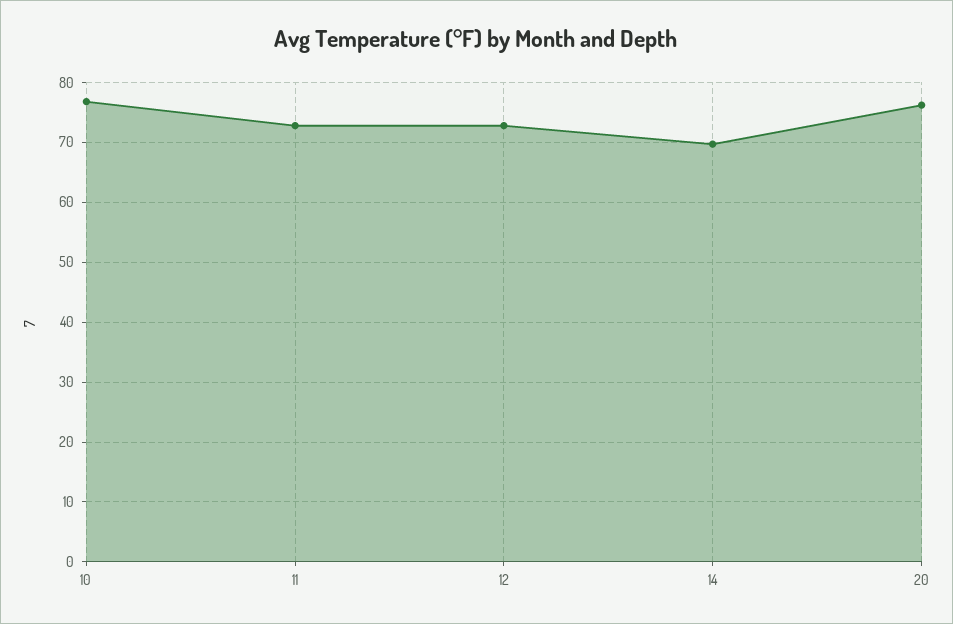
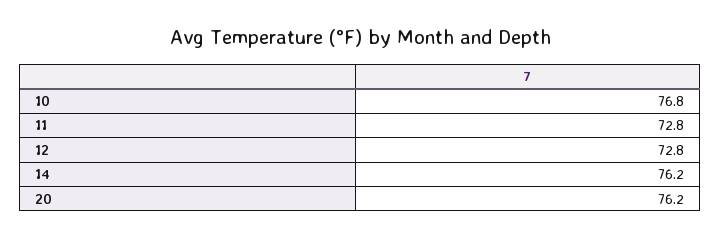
  {
    "10": 76.8,
    "11": 72.8,
    "12": 72.8,
-   "14": 70,
+   "14": 76.2,
    "20": 76.2
  }

